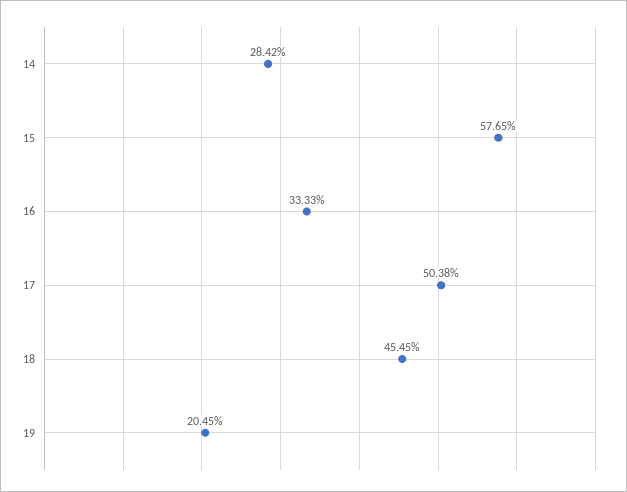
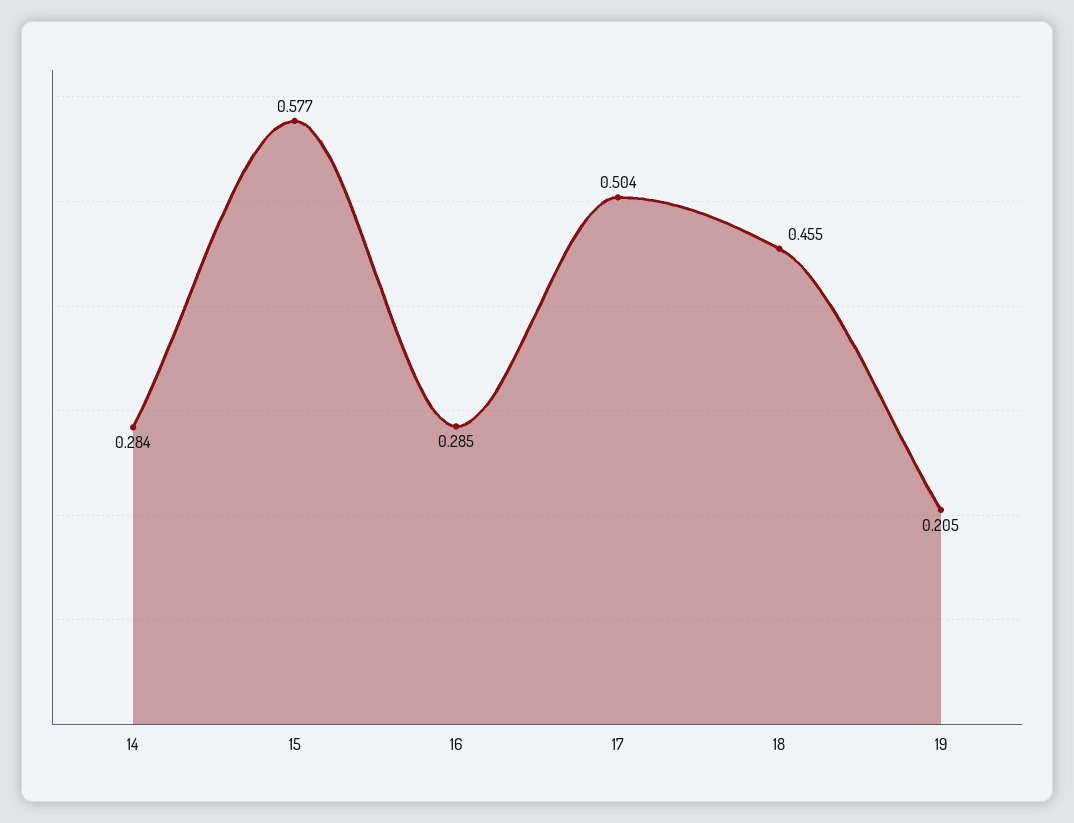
  {
    "14": 0.2842,
    "15": 0.5765,
-   "16": 0.3333,
+   "16": 0.285,
    "17": 0.5038,
    "18": 0.4545,
    "19": 0.2045
  }

